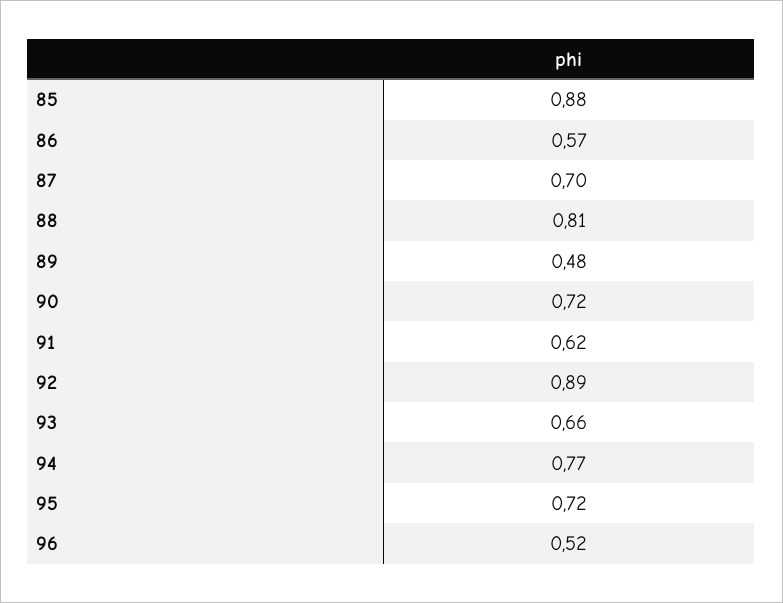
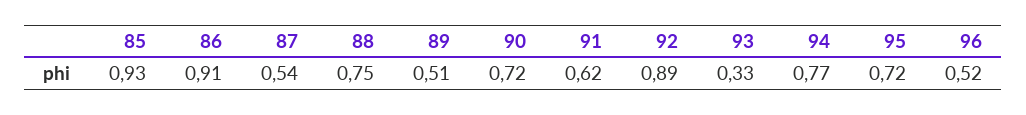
  {
-   "85": 0.88,
+   "85": 0.93,
-   "86": 0.57,
+   "86": 0.91,
-   "87": 0.7,
+   "87": 0.54,
-   "88": 0.81,
+   "88": 0.75,
-   "89": 0.48,
+   "89": 0.51,
    "90": 0.72,
    "91": 0.62,
    "92": 0.89,
-   "93": 0.66,
+   "93": 0.33,
    "94": 0.77,
    "95": 0.72,
    "96": 0.52
  }

